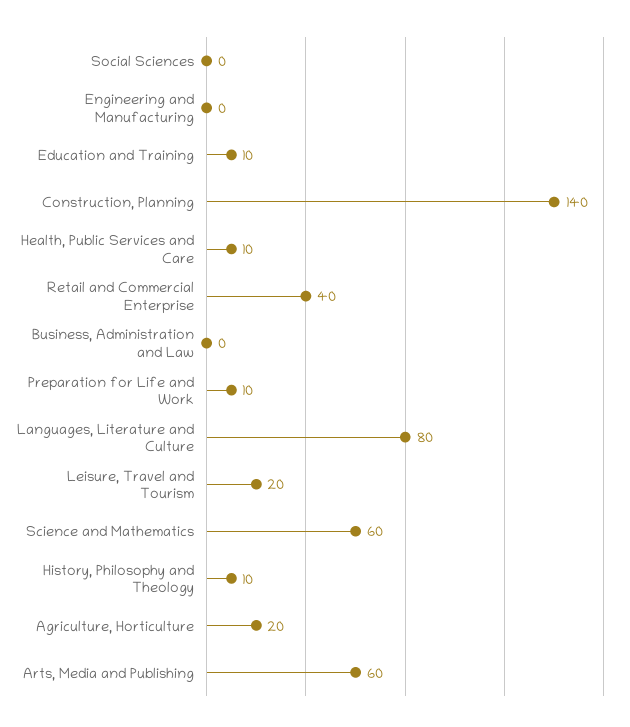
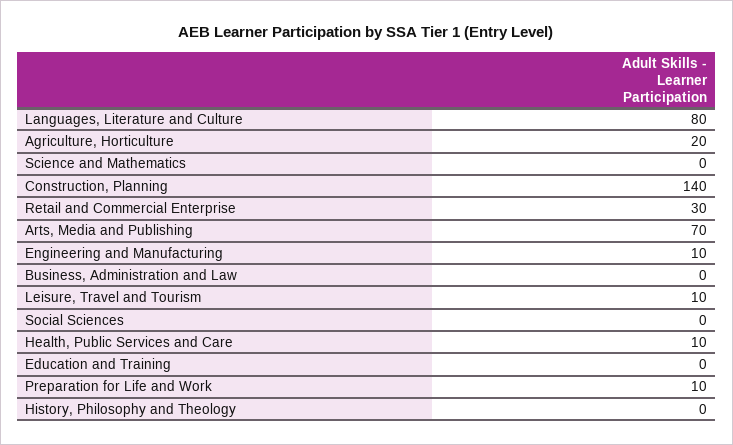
  {
    "Social Sciences": 0,
-   "Engineering and Manufacturing": 0,
+   "Engineering and Manufacturing": 10,
-   "Education and Training": 10,
+   "Education and Training": 0,
    "Construction, Planning": 140,
    "Health, Public Services and Care": 10,
-   "Retail and Commercial Enterprise": 40,
+   "Retail and Commercial Enterprise": 30,
    "Business, Administration and Law": 0,
    "Preparation for Life and Work": 10,
    "Languages, Literature and Culture": 80,
-   "Leisure, Travel and Tourism": 20,
+   "Leisure, Travel and Tourism": 10,
-   "Science and Mathematics": 60,
+   "Science and Mathematics": 0,
-   "History, Philosophy and Theology": 10,
+   "History, Philosophy and Theology": 0,
    "Agriculture, Horticulture": 20,
-   "Arts, Media and Publishing": 60
+   "Arts, Media and Publishing": 70
  }

